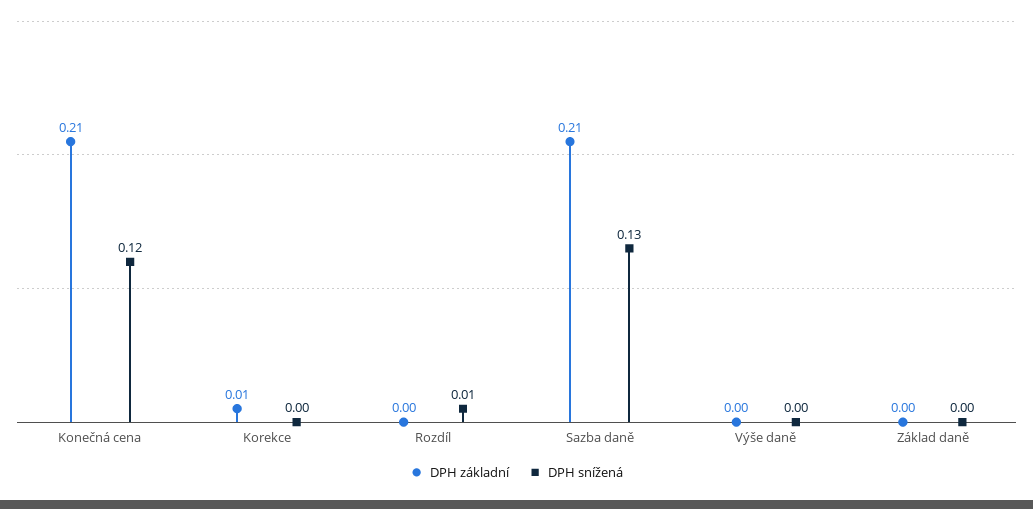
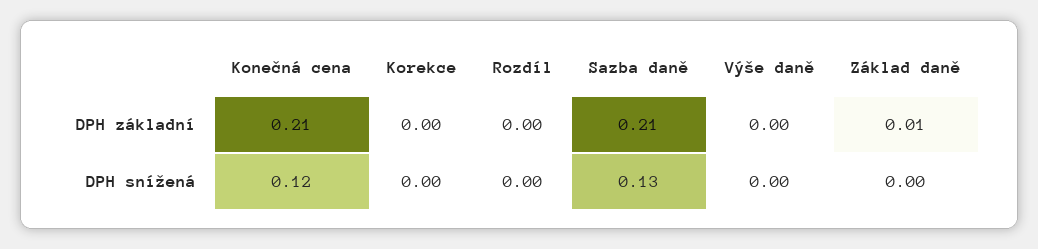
  {
    "DPH základní": {
      "Konečná cena": 0.21,
-     "Korekce": 0.01,
+     "Korekce": 0,
      "Rozdíl": 0,
      "Sazba daně": 0.21,
      "Výše daně": 0,
-     "Základ daně": 0
+     "Základ daně": 0.01
    },
    "DPH snížená": {
      "Konečná cena": 0.12,
      "Korekce": 0,
-     "Rozdíl": 0.01,
+     "Rozdíl": 0,
      "Sazba daně": 0.13,
      "Výše daně": 0,
      "Základ daně": 0
    }
  }

